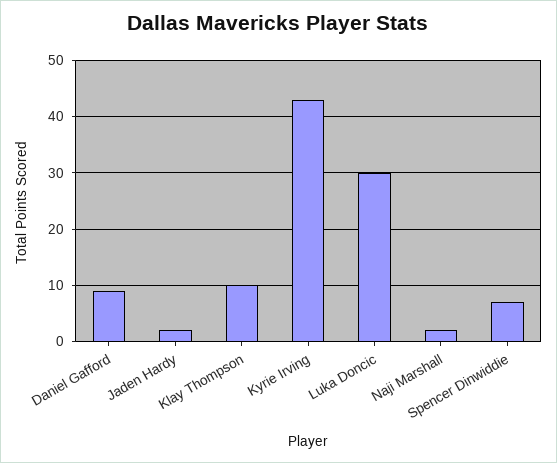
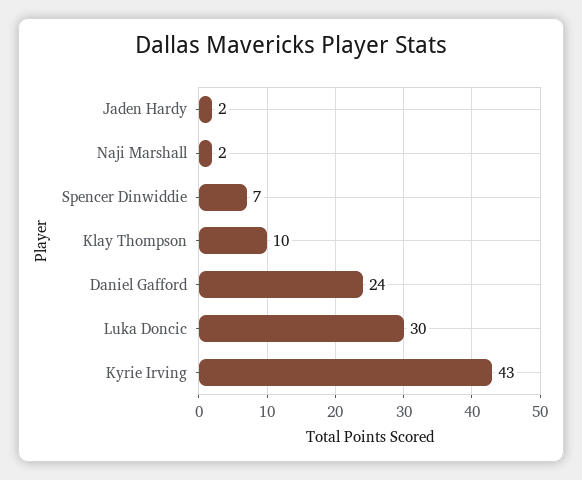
  {
-   "Daniel Gafford": 10,
+   "Daniel Gafford": 24,
    "Jaden Hardy": 2,
    "Klay Thompson": 10,
    "Kyrie Irving": 43,
    "Luka Doncic": 30,
    "Naji Marshall": 2,
    "Spencer Dinwiddie": 7
  }

